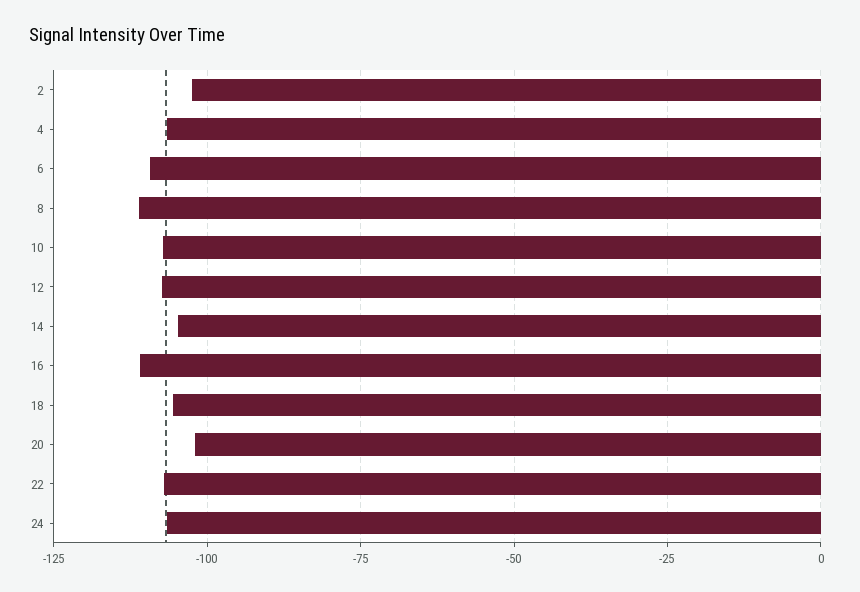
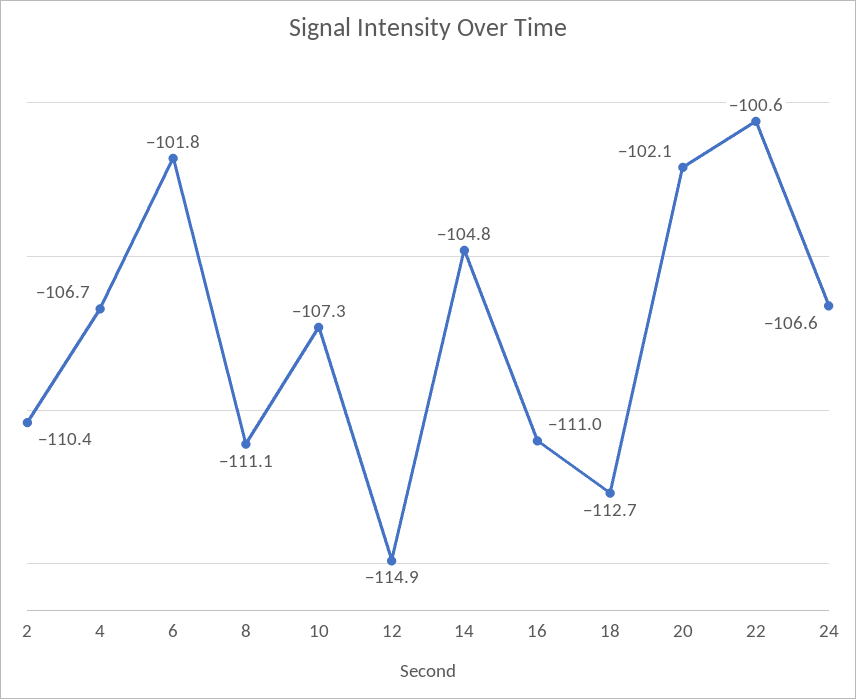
  {
-   "2": -102.5,
+   "2": -110.4,
    "4": -106.7,
-   "6": -110,
+   "6": -101.8,
    "8": -111.1,
    "10": -107.3,
-   "12": -107.5,
+   "12": -114.9,
    "14": -104.8,
    "16": -111,
-   "18": -105,
+   "18": -112.7,
    "20": -102.1,
-   "22": -107.5,
+   "22": -100.6,
    "24": -106.6
  }

